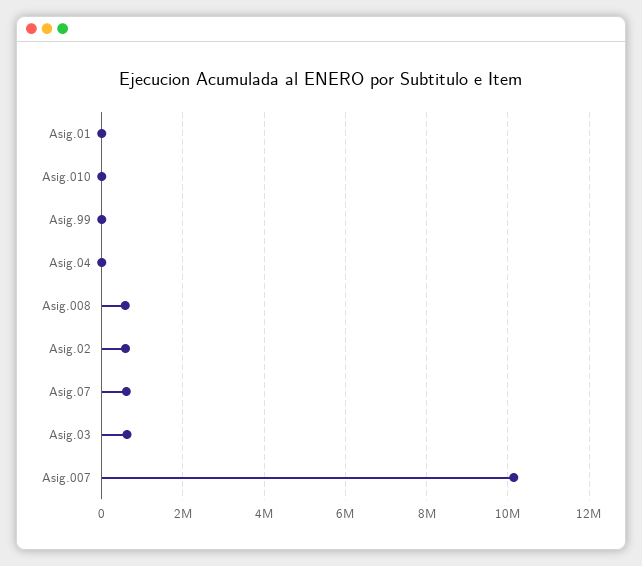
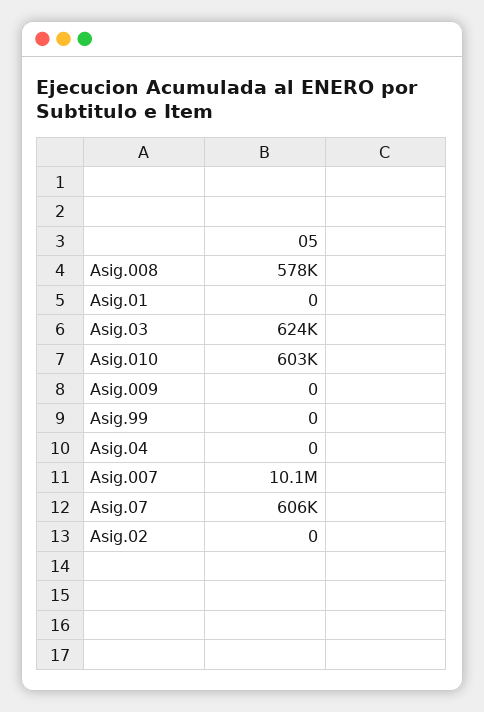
  {
    "Asig.01": 0,
-   "Asig.010": 0,
+   "Asig.010": 603000,
    "Asig.99": 0,
    "Asig.04": 0,
    "Asig.008": 578000,
-   "Asig.02": 600000,
+   "Asig.02": 0,
    "Asig.07": 606000,
    "Asig.03": 624000,
-   "Asig.007": 10100000
+   "Asig.007": 10100000,
+   "Asig.009": 0
  }

